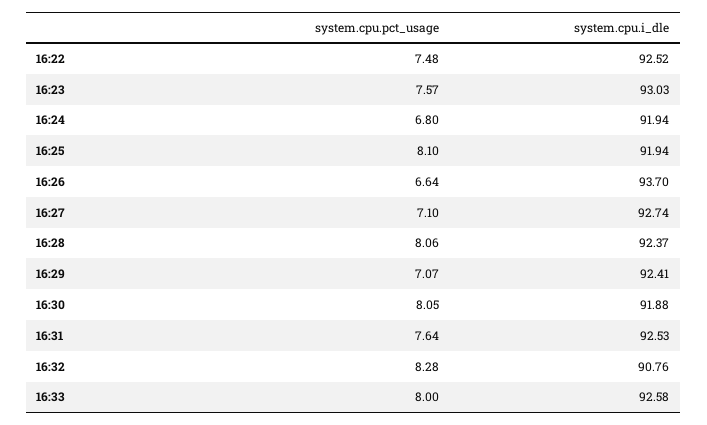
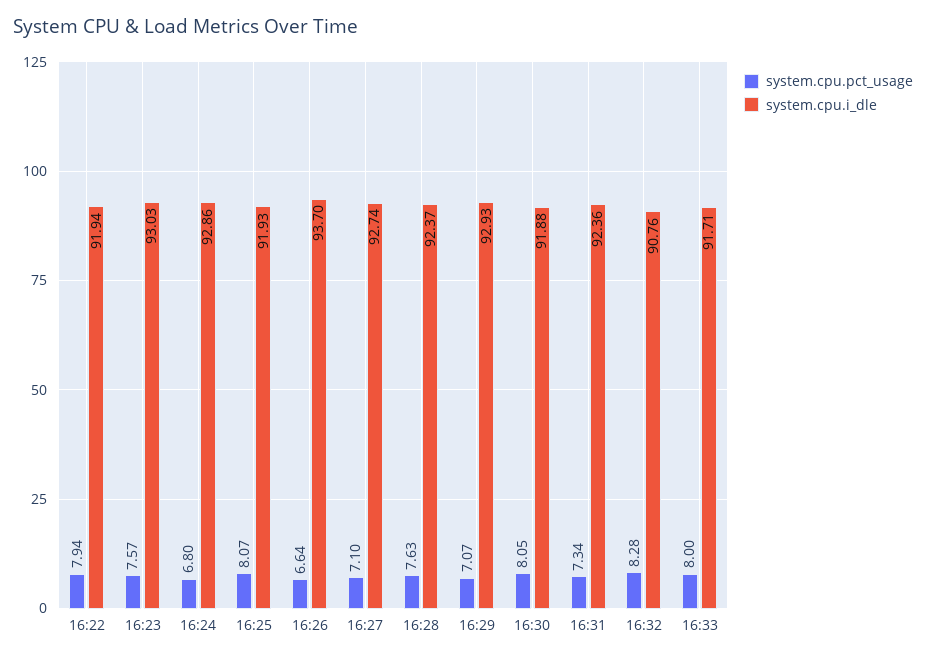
  {
    "system.cpu.pct_usage": {
-     "16:22": 7.48,
+     "16:22": 7.94,
      "16:23": 7.57,
      "16:24": 6.8,
-     "16:25": 8.1,
+     "16:25": 8.07,
      "16:26": 6.64,
      "16:27": 7.1,
-     "16:28": 8.06,
+     "16:28": 7.63,
      "16:29": 7.07,
      "16:30": 8.05,
-     "16:31": 7.64,
+     "16:31": 7.34,
      "16:32": 8.28,
      "16:33": 8
    },
    "system.cpu.i_dle": {
-     "16:22": 92.52,
+     "16:22": 91.94,
      "16:23": 93.03,
-     "16:24": 91.94,
+     "16:24": 92.86,
-     "16:25": 91.94,
+     "16:25": 91.93,
      "16:26": 93.7,
      "16:27": 92.74,
      "16:28": 92.37,
-     "16:29": 92.41,
+     "16:29": 92.93,
      "16:30": 91.88,
-     "16:31": 92.53,
+     "16:31": 92.36,
      "16:32": 90.76,
-     "16:33": 92.58
+     "16:33": 91.71
    }
  }

